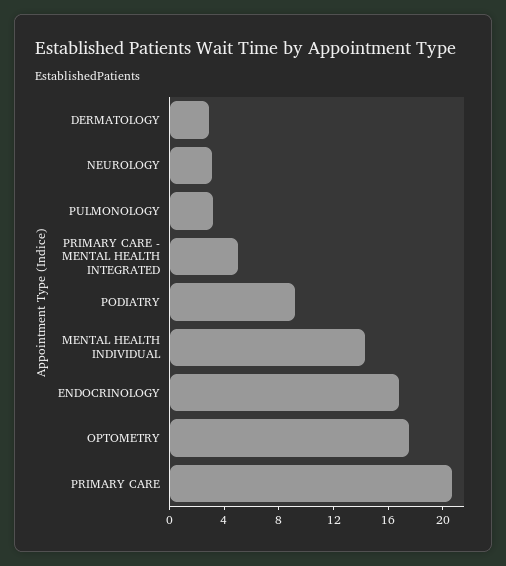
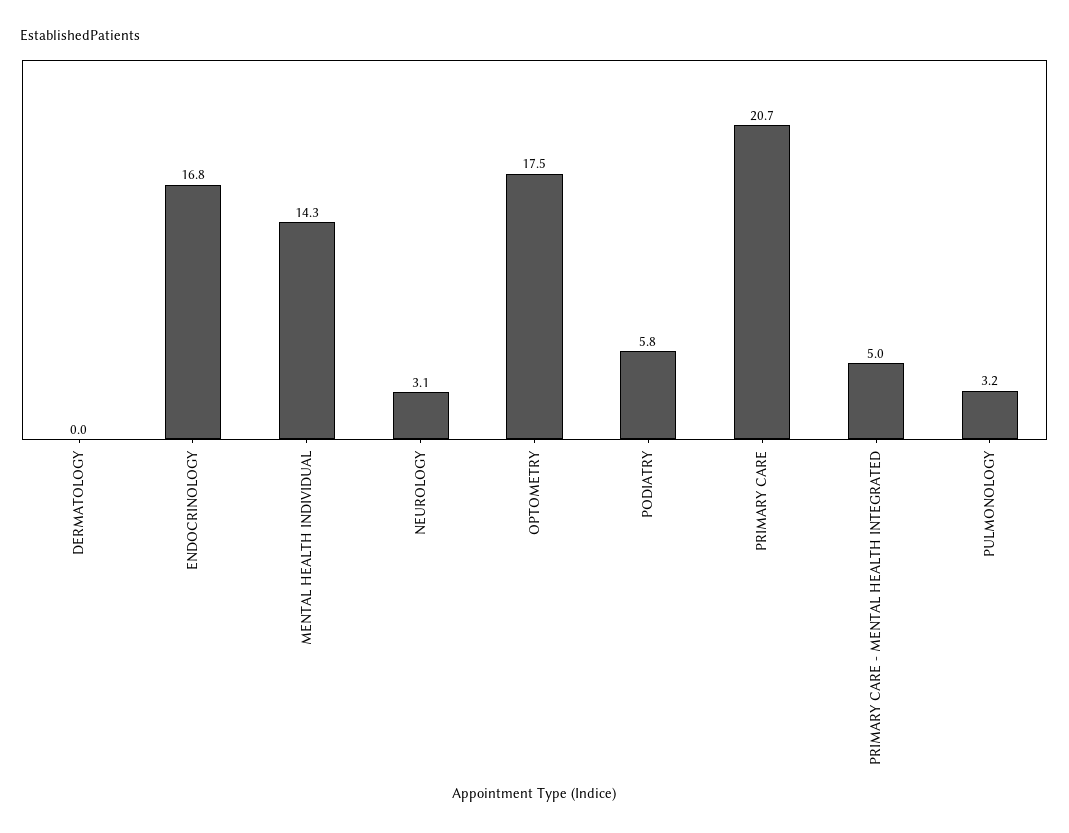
  {
-   "DERMATOLOGY": 3,
+   "DERMATOLOGY": 0,
    "NEUROLOGY": 3.1,
    "PULMONOLOGY": 3.2,
    "PRIMARY CARE - MENTAL HEALTH INTEGRATED": 5,
-   "PODIATRY": 9,
+   "PODIATRY": 5.8,
    "MENTAL HEALTH INDIVIDUAL": 14.3,
    "ENDOCRINOLOGY": 16.8,
    "OPTOMETRY": 17.5,
    "PRIMARY CARE": 20.7
  }

